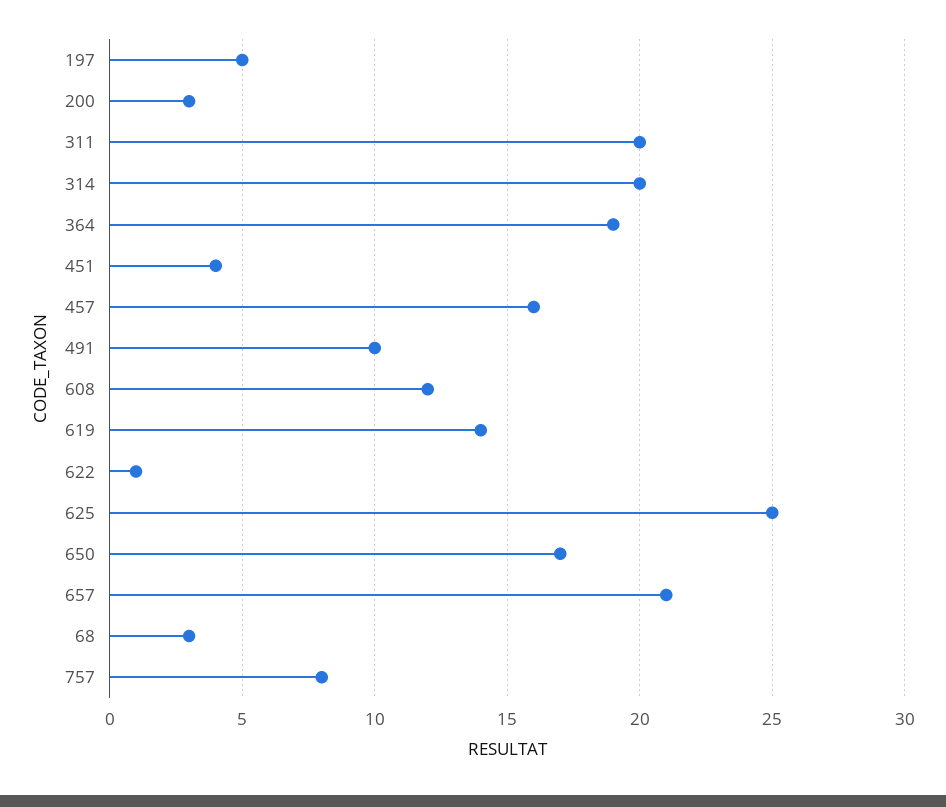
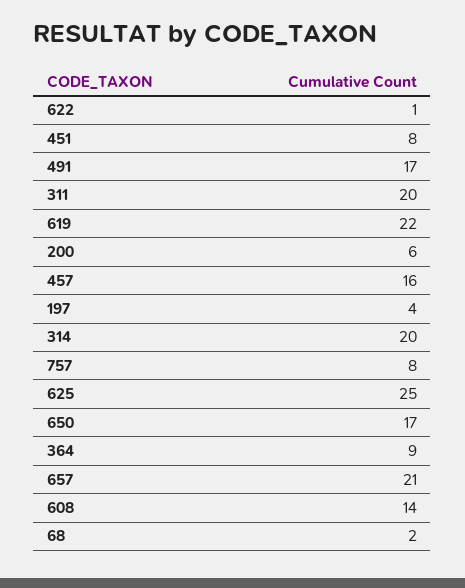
  {
-   "197": 5,
+   "197": 4,
-   "200": 3,
+   "200": 6,
    "311": 20,
    "314": 20,
-   "364": 19,
+   "364": 9,
-   "451": 4,
+   "451": 8,
    "457": 16,
-   "491": 10,
+   "491": 17,
-   "608": 12,
+   "608": 14,
-   "619": 14,
+   "619": 22,
    "622": 1,
    "625": 25,
    "650": 17,
    "657": 21,
-   "68": 3,
+   "68": 2,
    "757": 8
  }

